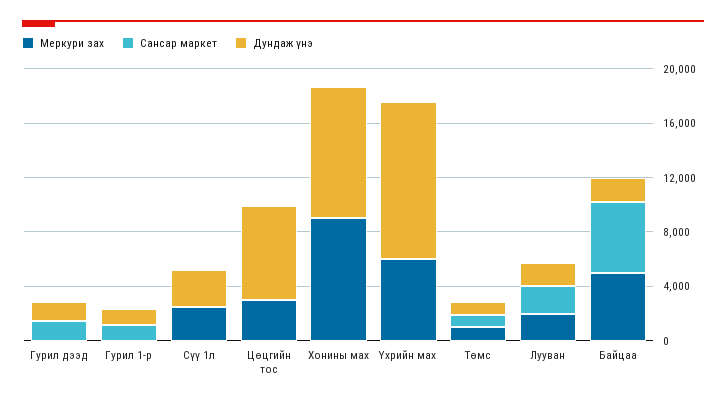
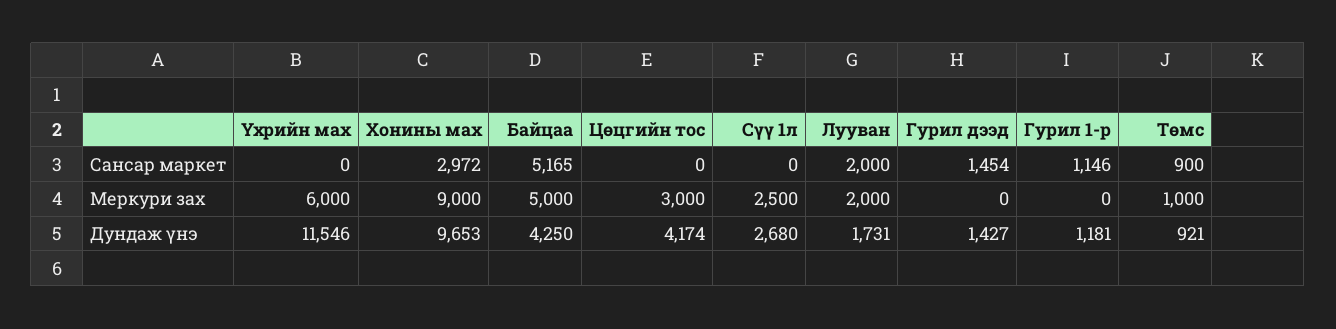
  {
    "Меркури зах": {
      "Гурил дээд": 0,
      "Гурил 1-р": 0,
      "Сүү 1л": 2500,
      "Цөцгийн тос": 3000,
      "Хонины мах": 9000,
      "Үхрийн мах": 6000,
      "Төмс": 1000,
      "Лууван": 2000,
      "Байцаа": 5000
    },
    "Сансар маркет": {
      "Гурил дээд": 1454,
      "Гурил 1-р": 1146,
      "Сүү 1л": 0,
      "Цөцгийн тос": 0,
-     "Хонины мах": 0,
+     "Хонины мах": 2972,
      "Үхрийн мах": 0,
      "Төмс": 900,
      "Лууван": 2000,
      "Байцаа": 5165
    },
    "Дундаж үнэ": {
      "Гурил дээд": 1427,
      "Гурил 1-р": 1181,
      "Сүү 1л": 2680,
-     "Цөцгийн тос": 7000,
+     "Цөцгийн тос": 4174,
      "Хонины мах": 9653,
      "Үхрийн мах": 11546,
      "Төмс": 921,
      "Лууван": 1731,
-     "Байцаа": 2000
+     "Байцаа": 4250
    }
  }

